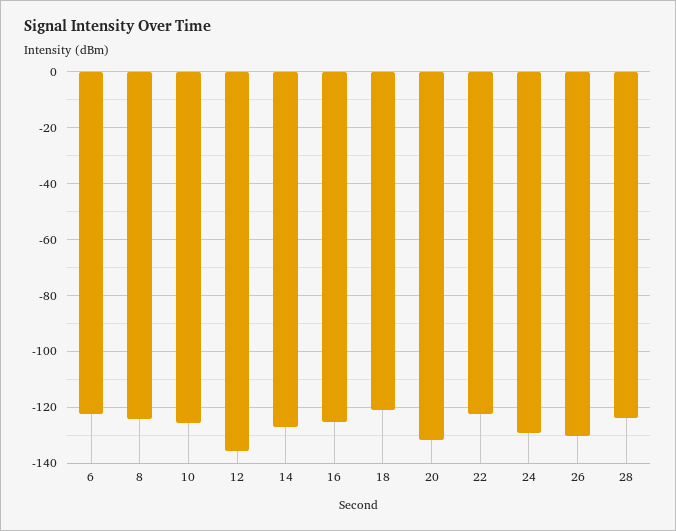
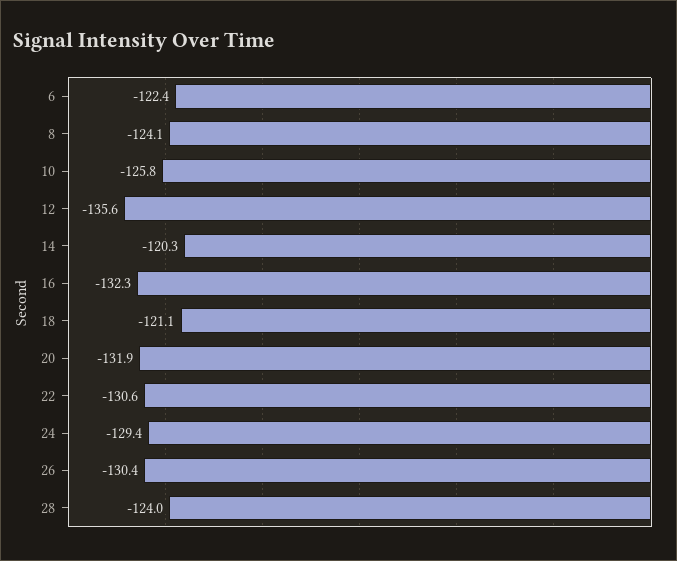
  {
    "6": -122.4,
    "8": -124.1,
    "10": -125.8,
    "12": -135.6,
-   "14": -127.5,
+   "14": -120.3,
-   "16": -125,
+   "16": -132.3,
    "18": -121.1,
    "20": -131.9,
-   "22": -122.5,
+   "22": -130.6,
    "24": -129.4,
    "26": -130.4,
    "28": -124
  }

